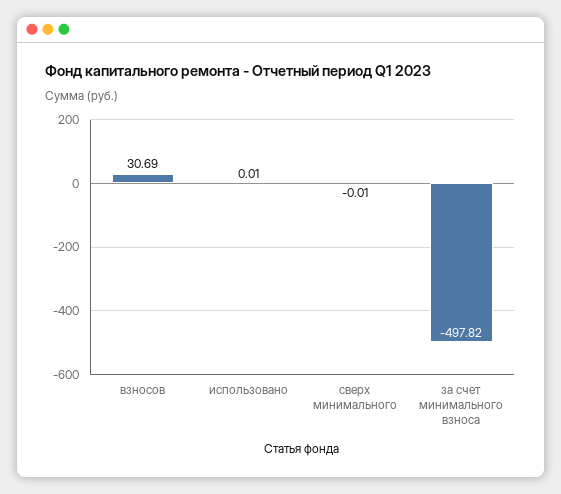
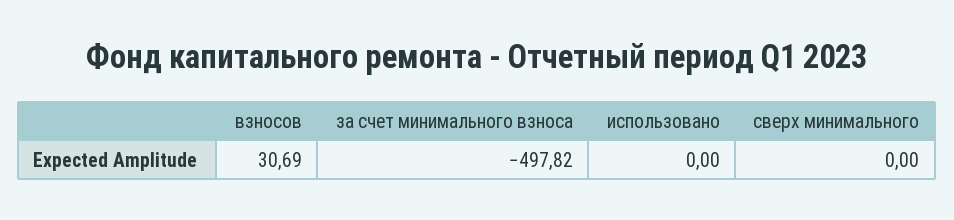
  {
    "взносов": 30.69,
-   "использовано": 0.01,
+   "использовано": 0,
-   "сверх минимального": -0.01,
+   "сверх минимального": 0,
    "за счет минимального взноса": -497.82
  }

